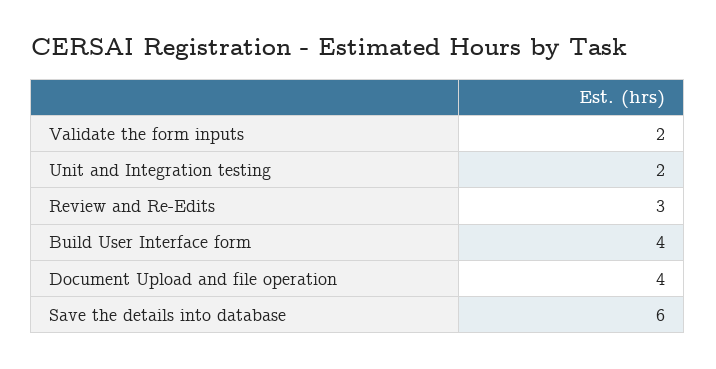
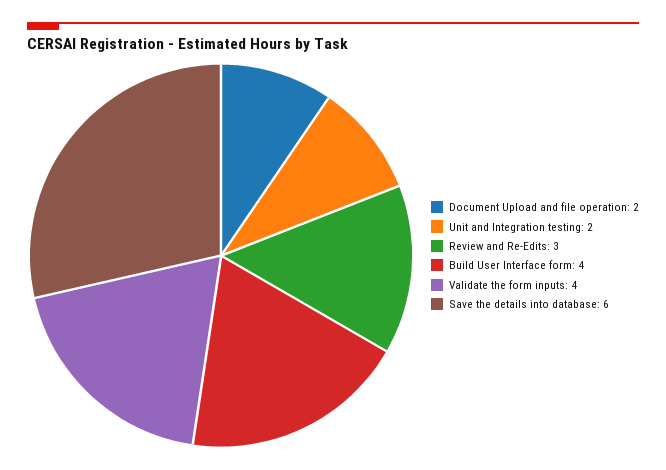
  {
-   "Validate the form inputs": 2,
+   "Validate the form inputs": 4,
    "Unit and Integration testing": 2,
    "Review and Re-Edits": 3,
    "Build User Interface form": 4,
-   "Document Upload and file operation": 4,
+   "Document Upload and file operation": 2,
    "Save the details into database": 6
  }

